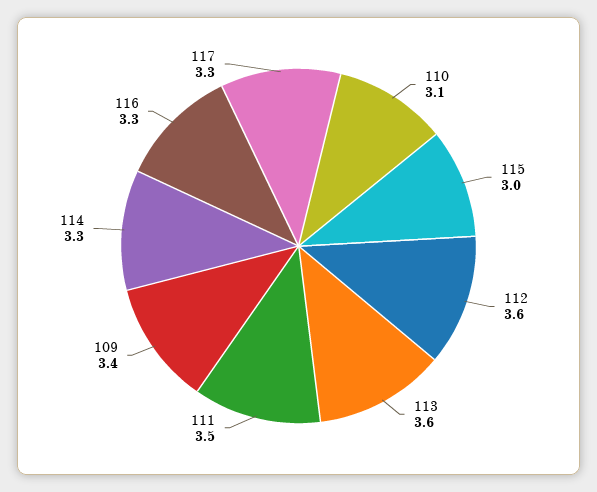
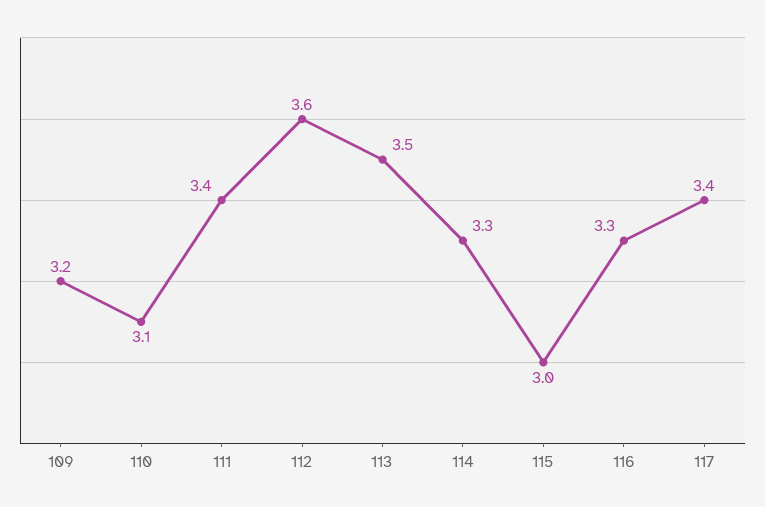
  {
    "110": 3.1,
    "115": 3,
    "112": 3.6,
-   "113": 3.6,
+   "113": 3.5,
-   "111": 3.5,
+   "111": 3.4,
-   "109": 3.4,
+   "109": 3.2,
    "114": 3.3,
    "116": 3.3,
-   "117": 3.3
+   "117": 3.4
  }

